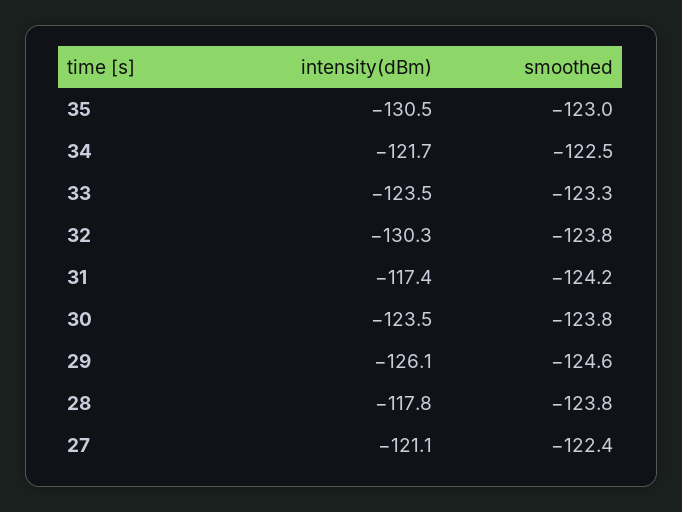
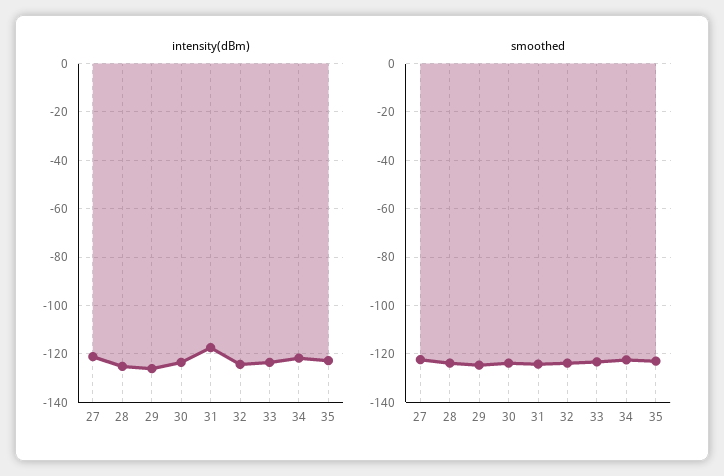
  {
    "intensity(dBm)": {
-     "35": -130.5,
+     "35": -122.5,
      "34": -121.7,
      "33": -123.5,
-     "32": -130.3,
+     "32": -125,
      "31": -117.4,
      "30": -123.5,
      "29": -126.1,
-     "28": -117.8,
+     "28": -125,
      "27": -121.1
    },
    "smoothed": {
      "35": -123,
      "34": -122.5,
      "33": -123.3,
      "32": -123.8,
      "31": -124.2,
      "30": -123.8,
      "29": -124.6,
      "28": -123.8,
      "27": -122.4
    }
  }

